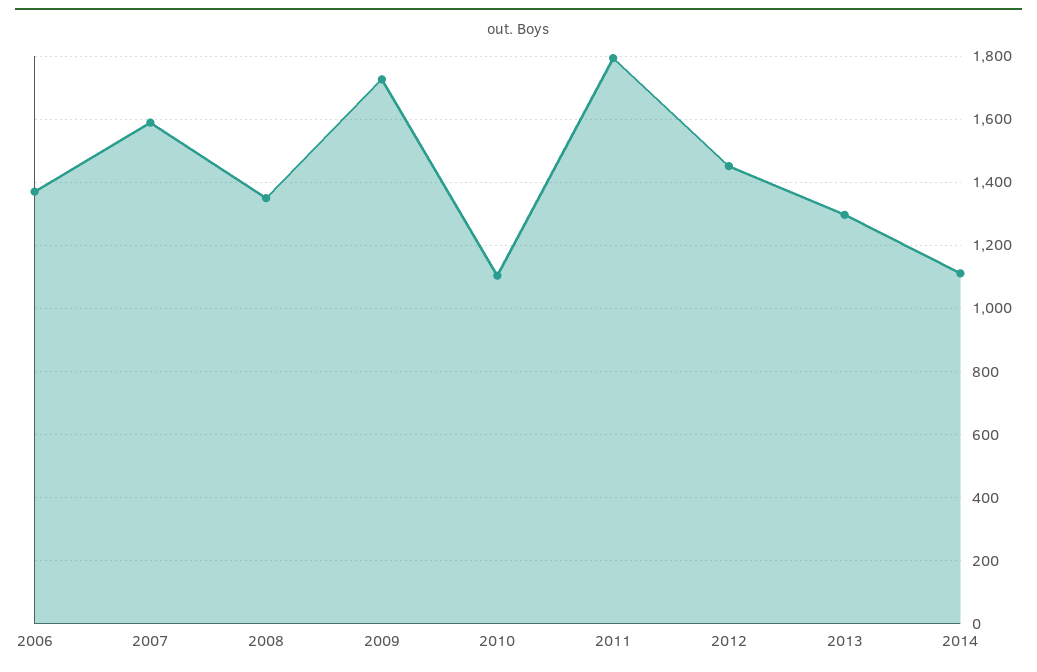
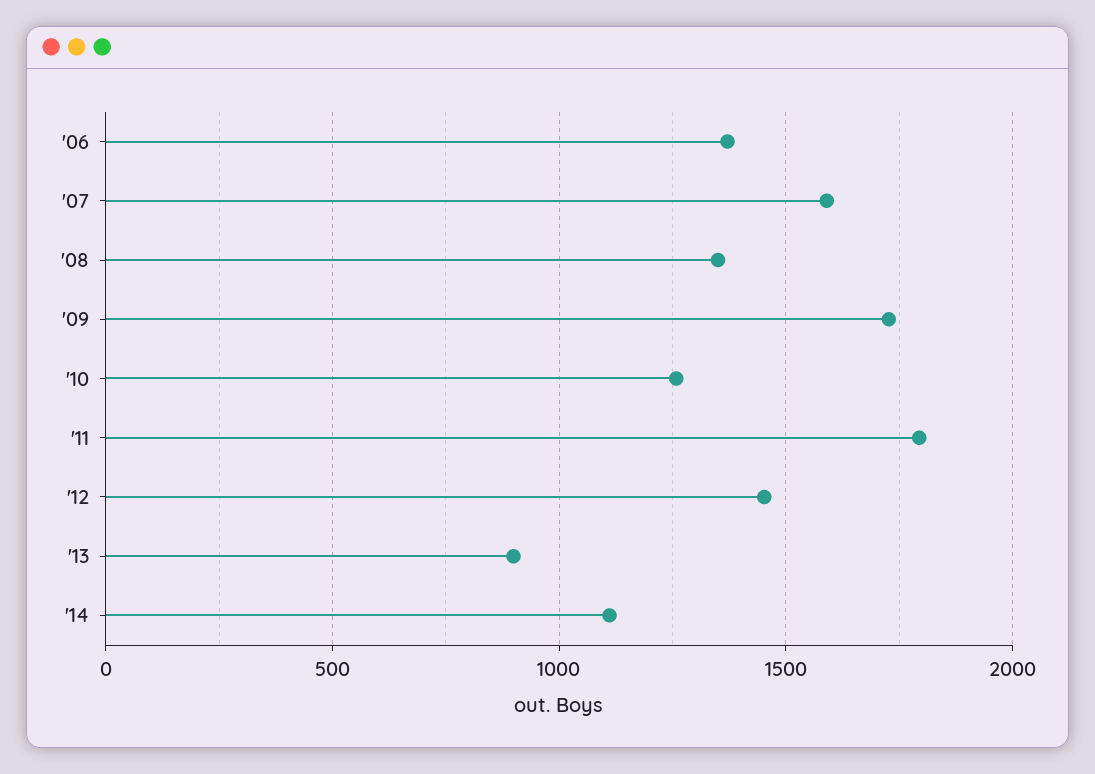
  {
    "2006": 1380,
    "2007": 1600,
    "2008": 1360,
    "2009": 1720,
-   "2010": 1100,
+   "2010": 1250,
    "2011": 1800,
    "2012": 1460,
-   "2013": 1300,
+   "2013": 900,
    "2014": 1120
  }

